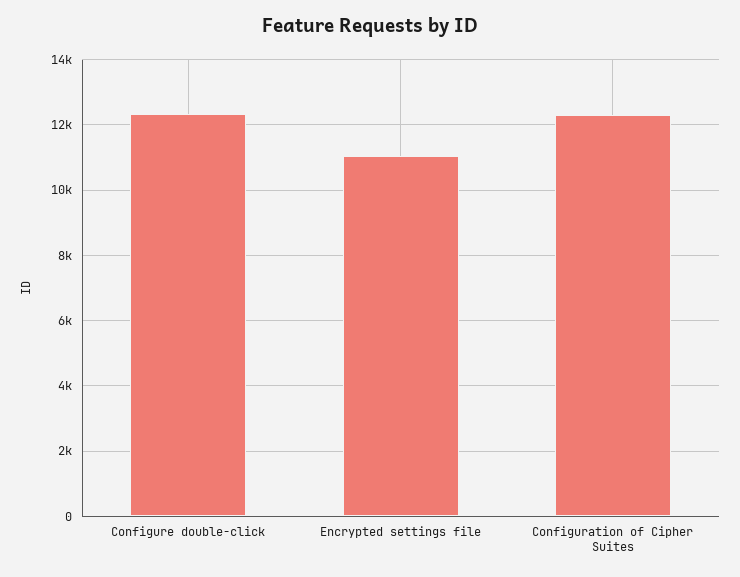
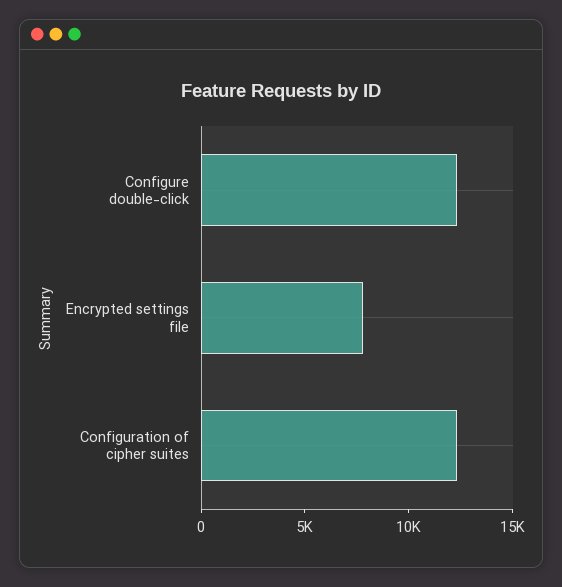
  {
    "Configure double-click": 12400,
-   "Encrypted settings file": 11000,
+   "Encrypted settings file": 8000,
    "Configuration of Cipher Suites": 12200
  }

